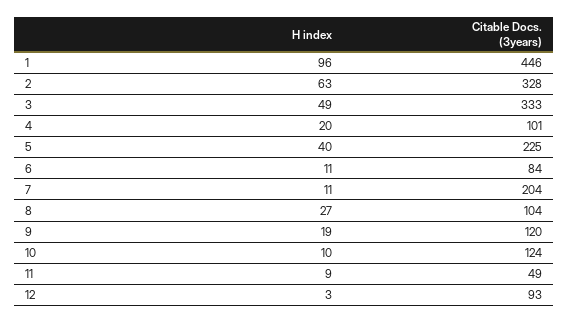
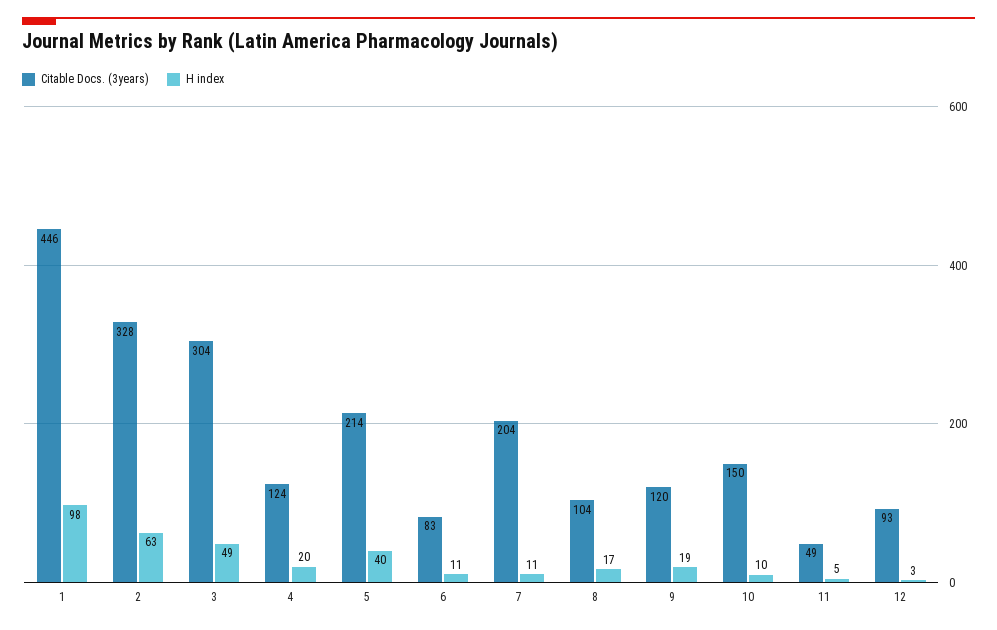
  {
    "H index": {
-     "1": 96,
+     "1": 98,
      "2": 63,
      "3": 49,
      "4": 20,
      "5": 40,
      "6": 11,
      "7": 11,
-     "8": 27,
+     "8": 17,
      "9": 19,
      "10": 10,
-     "11": 9,
+     "11": 5,
      "12": 3
    },
    "Citable Docs. (3years)": {
      "1": 446,
      "2": 328,
-     "3": 333,
+     "3": 304,
-     "4": 101,
+     "4": 124,
-     "5": 225,
+     "5": 214,
-     "6": 84,
+     "6": 83,
      "7": 204,
      "8": 104,
      "9": 120,
-     "10": 124,
+     "10": 150,
      "11": 49,
      "12": 93
    }
  }

